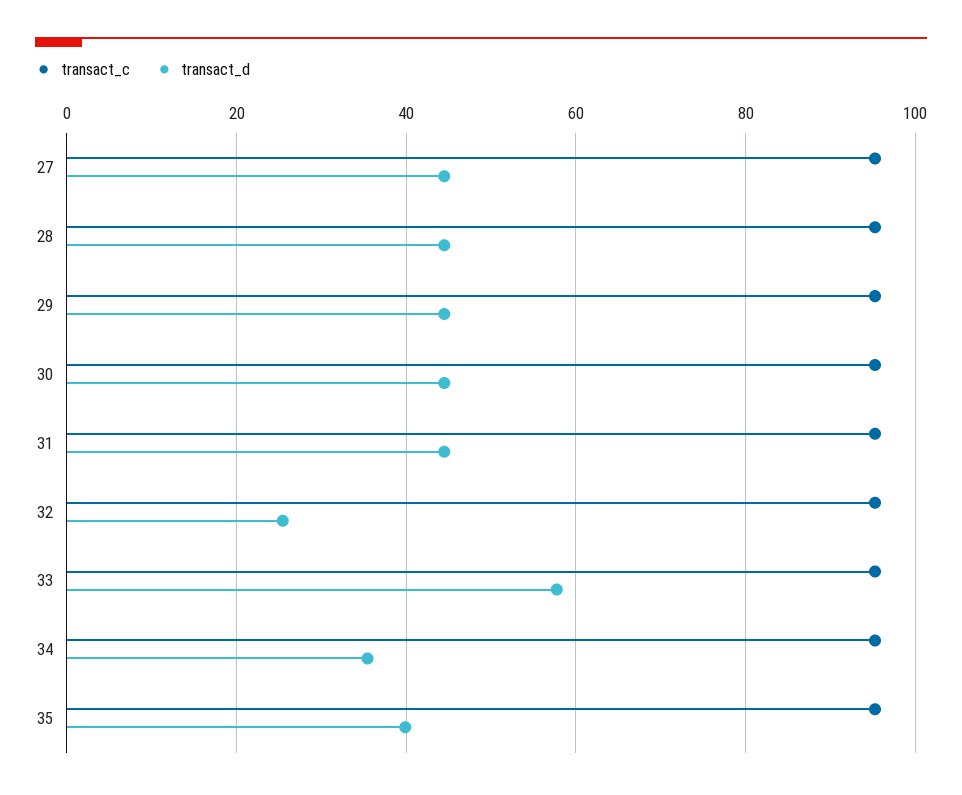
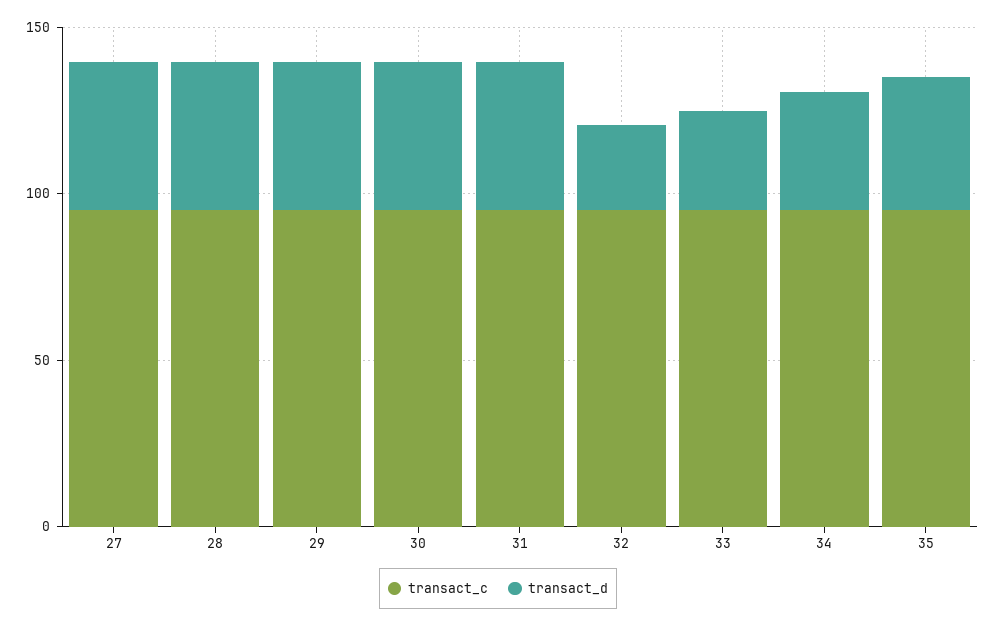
  {
    "transact_c": {
      "27": 96,
      "28": 96,
      "29": 96,
      "30": 96,
      "31": 96,
      "32": 96,
      "33": 96,
      "34": 96,
      "35": 96
    },
    "transact_d": {
      "27": 44,
      "28": 44,
      "29": 44,
      "30": 44,
      "31": 44,
      "32": 26,
-     "33": 58,
+     "33": 30,
      "34": 36,
      "35": 40
    }
  }

